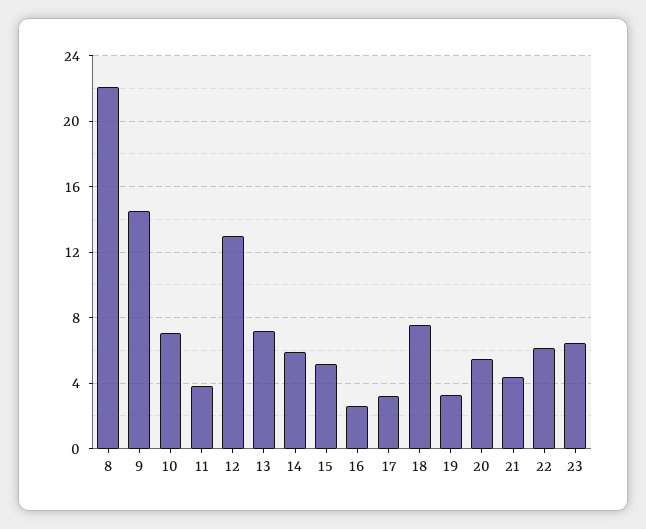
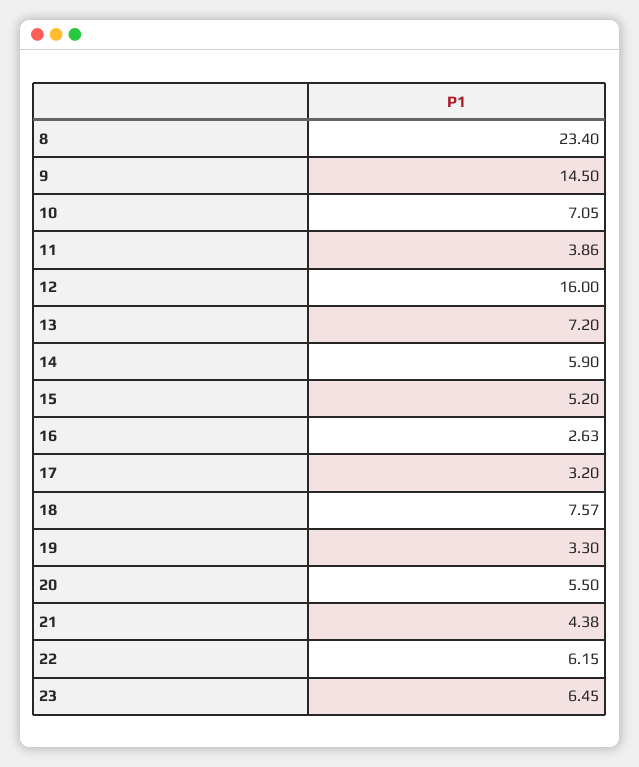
  {
-   "8": 22,
+   "8": 23.4,
    "9": 14.5,
    "10": 7.05,
    "11": 3.86,
-   "12": 13,
+   "12": 16,
    "13": 7.2,
    "14": 5.9,
    "15": 5.2,
    "16": 2.63,
    "17": 3.2,
    "18": 7.57,
    "19": 3.3,
    "20": 5.5,
    "21": 4.38,
    "22": 6.15,
    "23": 6.45
  }

